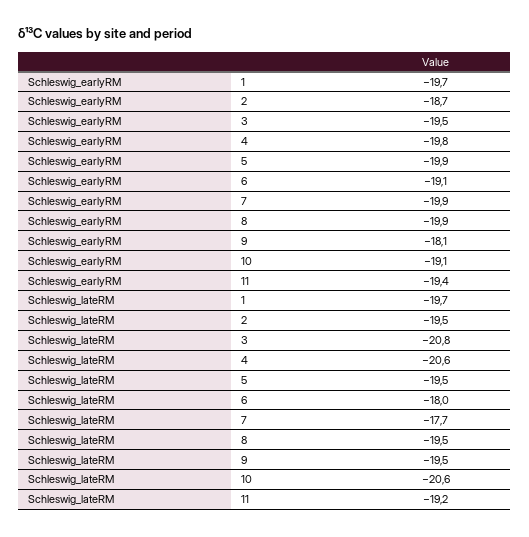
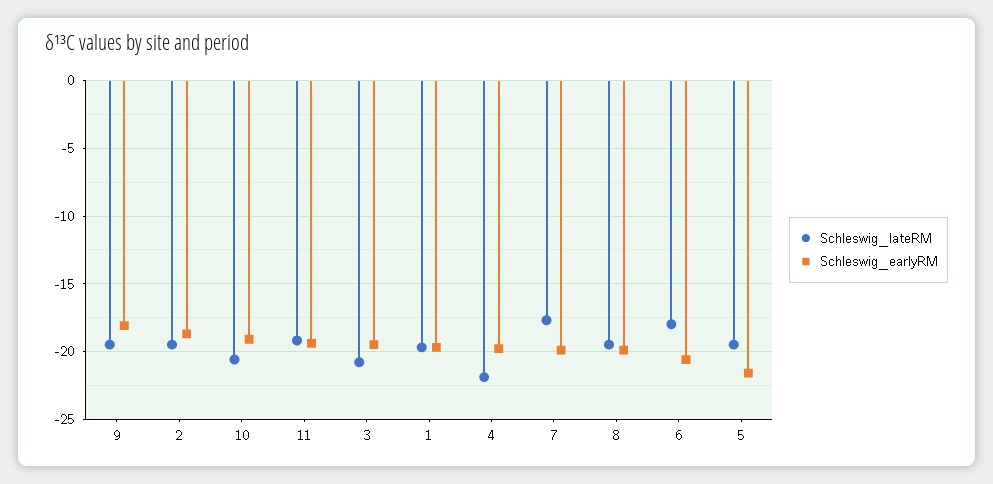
  {
    "Schleswig_earlyRM": {
      "1": -19.7,
      "2": -18.7,
      "3": -19.5,
      "4": -19.8,
-     "5": -19.9,
+     "5": -21.5,
-     "6": -19.1,
+     "6": -20.5,
      "7": -19.9,
      "8": -19.9,
      "9": -18.1,
      "10": -19.1,
      "11": -19.4
    },
    "Schleswig_lateRM": {
      "1": -19.7,
      "2": -19.5,
      "3": -20.8,
-     "4": -20.6,
+     "4": -22,
      "5": -19.5,
      "6": -18,
      "7": -17.7,
      "8": -19.5,
      "9": -19.5,
      "10": -20.6,
      "11": -19.2
    }
  }

